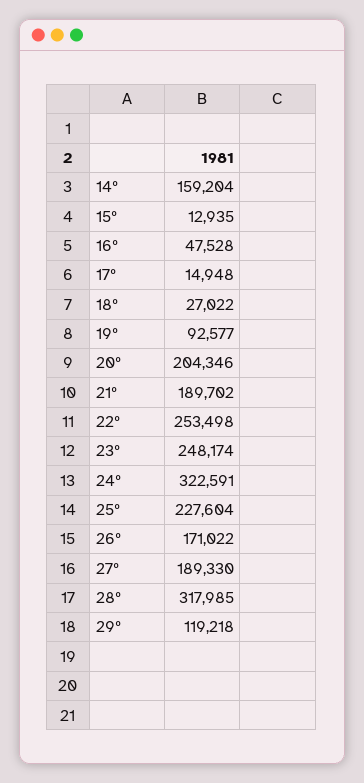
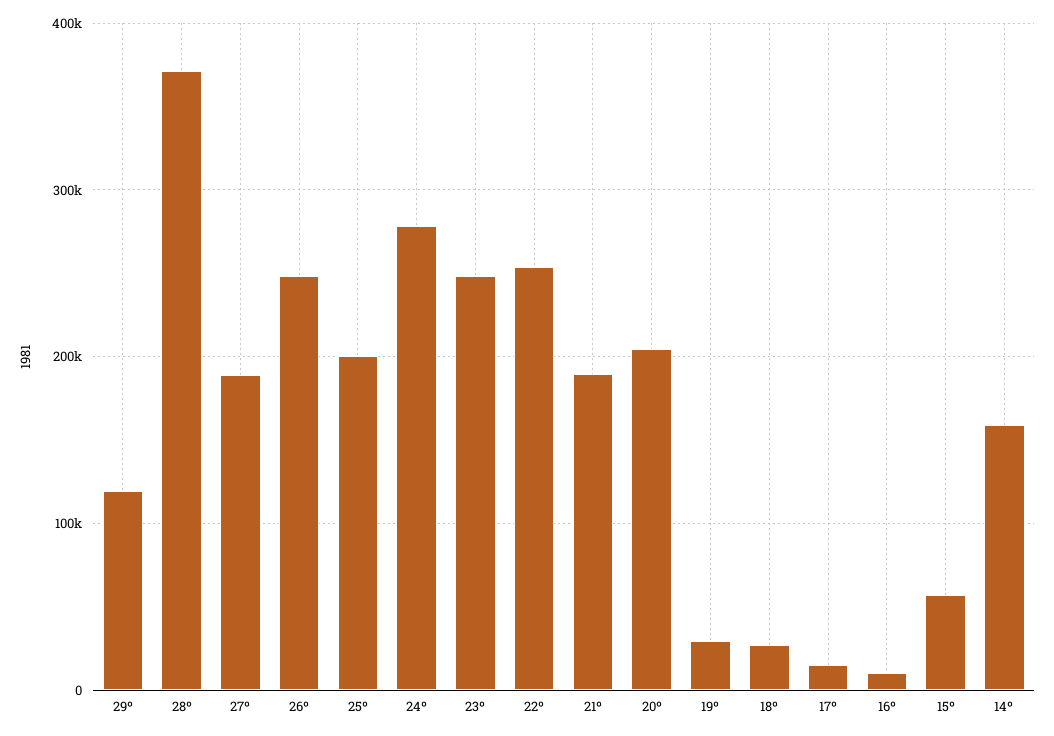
  {
    "14º": 159204,
-   "15º": 12935,
+   "15º": 60000,
-   "16º": 47528,
+   "16º": 10000,
    "17º": 14948,
    "18º": 27022,
-   "19º": 92577,
+   "19º": 30000,
    "20º": 204346,
    "21º": 189702,
    "22º": 253498,
    "23º": 248174,
-   "24º": 322591,
+   "24º": 280000,
-   "25º": 227604,
+   "25º": 200000,
-   "26º": 171022,
+   "26º": 250000,
    "27º": 189330,
-   "28º": 317985,
+   "28º": 370000,
    "29º": 119218
  }

